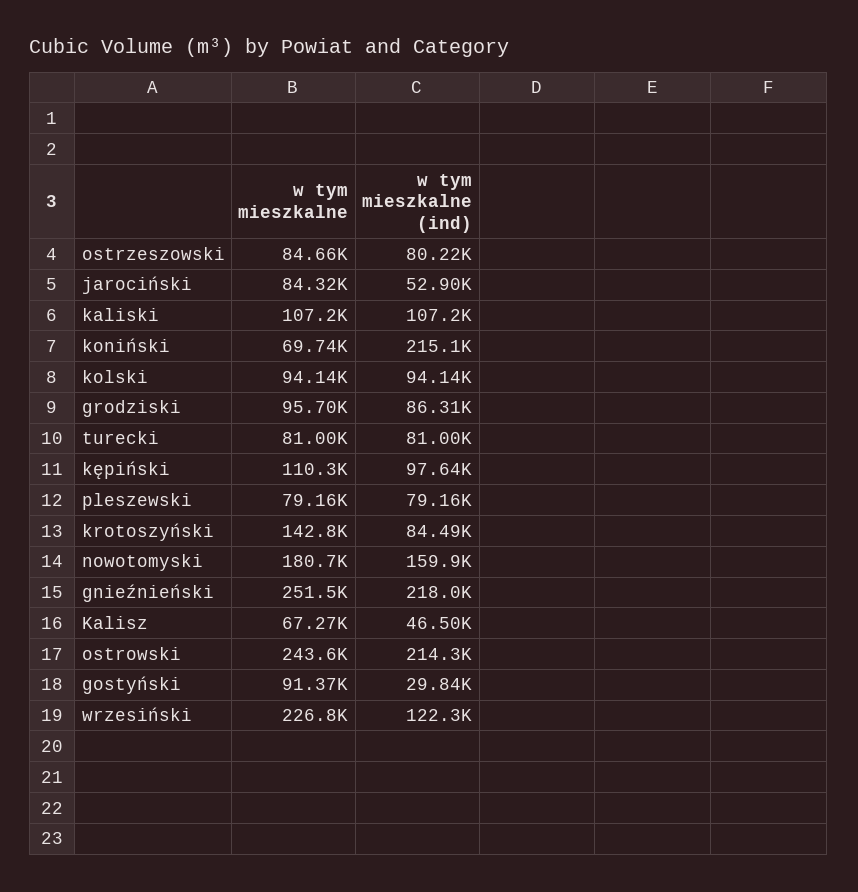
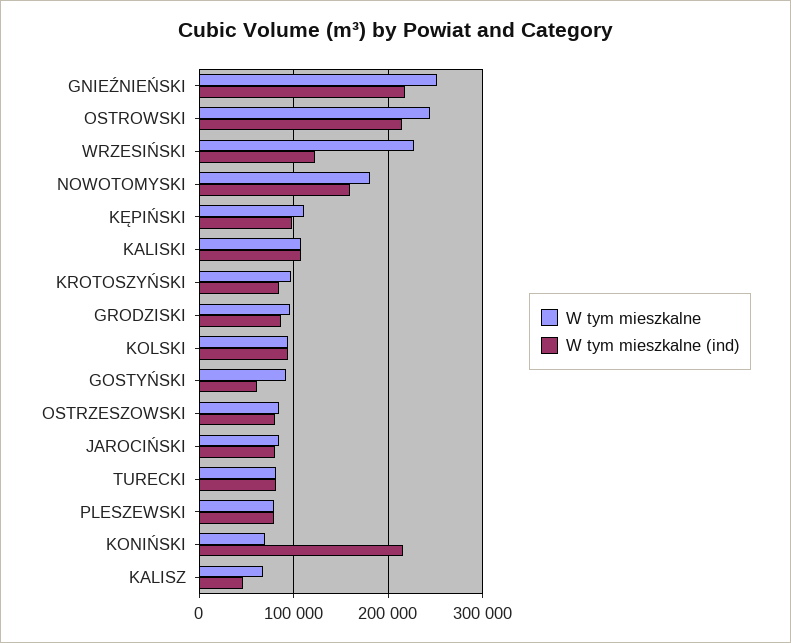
  {
    "w tym mieszkalne": {
      "ostrzeszowski": 84660,
      "jarociński": 84320,
      "kaliski": 107200,
      "koniński": 69740,
      "kolski": 94140,
      "grodziski": 95700,
      "turecki": 81000,
      "kępiński": 110300,
      "pleszewski": 79160,
-     "krotoszyński": 142800,
+     "krotoszyński": 100000,
      "nowotomyski": 180700,
      "gnieźnieński": 251500,
      "Kalisz": 67270,
      "ostrowski": 243600,
      "gostyński": 91370,
      "wrzesiński": 226800
    },
    "w tym mieszkalne (ind)": {
      "ostrzeszowski": 80220,
-     "jarociński": 52900,
+     "jarociński": 80000,
      "kaliski": 107200,
      "koniński": 215100,
      "kolski": 94140,
      "grodziski": 86310,
      "turecki": 81000,
      "kępiński": 97640,
      "pleszewski": 79160,
      "krotoszyński": 84490,
      "nowotomyski": 159900,
      "gnieźnieński": 218000,
      "Kalisz": 46500,
      "ostrowski": 214300,
-     "gostyński": 29840,
+     "gostyński": 60000,
      "wrzesiński": 122300
    }
  }

